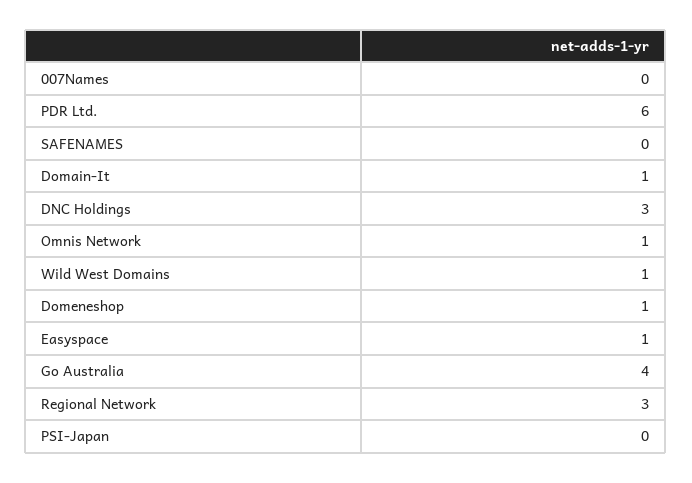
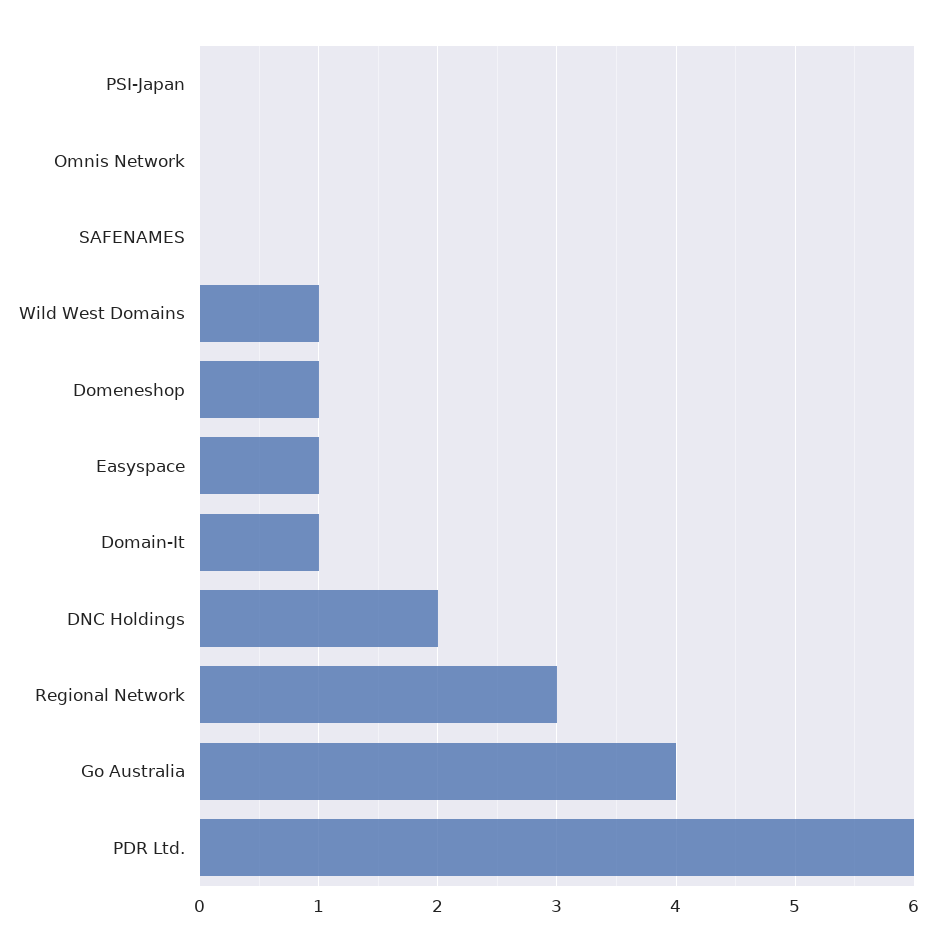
  {
-   "007Names": 0,
    "PDR Ltd.": 6,
    "SAFENAMES": 0,
    "Domain-It": 1,
-   "DNC Holdings": 3,
+   "DNC Holdings": 2,
-   "Omnis Network": 1,
+   "Omnis Network": 0,
    "Wild West Domains": 1,
    "Domeneshop": 1,
    "Easyspace": 1,
    "Go Australia": 4,
    "Regional Network": 3,
    "PSI-Japan": 0
  }

